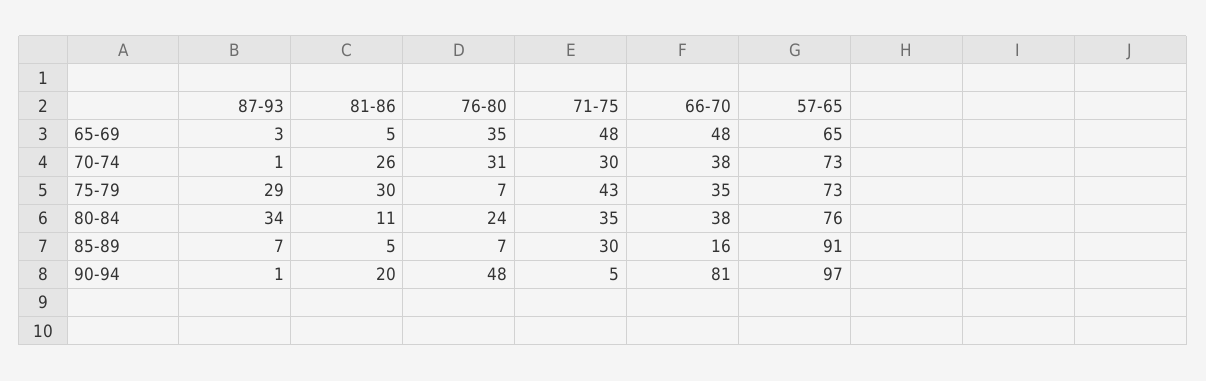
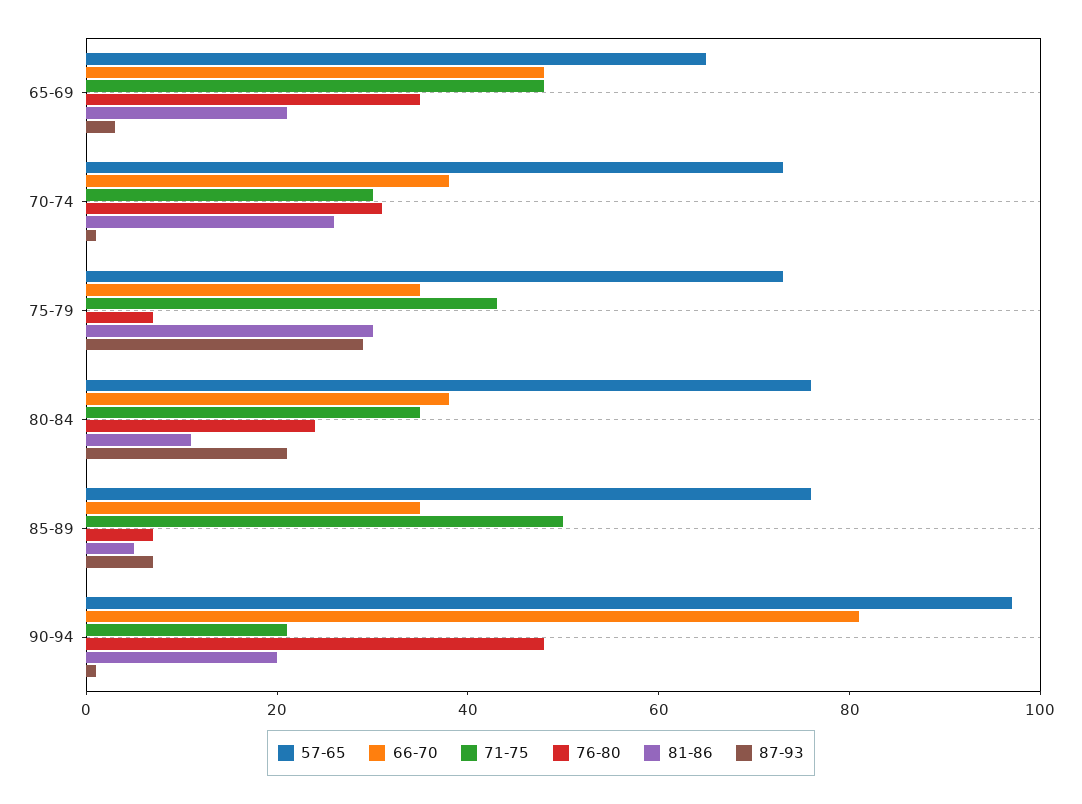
  {
    "87-93": {
      "65-69": 3,
      "70-74": 1,
      "75-79": 29,
-     "80-84": 34,
+     "80-84": 20,
      "85-89": 7,
      "90-94": 1
    },
    "81-86": {
-     "65-69": 5,
+     "65-69": 20,
      "70-74": 26,
      "75-79": 30,
      "80-84": 11,
      "85-89": 5,
      "90-94": 20
    },
    "76-80": {
      "65-69": 35,
      "70-74": 31,
      "75-79": 7,
      "80-84": 24,
      "85-89": 7,
      "90-94": 48
    },
    "71-75": {
      "65-69": 48,
      "70-74": 30,
      "75-79": 43,
      "80-84": 35,
-     "85-89": 30,
+     "85-89": 50,
-     "90-94": 5
+     "90-94": 20
    },
    "66-70": {
      "65-69": 48,
      "70-74": 38,
      "75-79": 35,
      "80-84": 38,
-     "85-89": 16,
+     "85-89": 35,
      "90-94": 81
    },
    "57-65": {
      "65-69": 65,
      "70-74": 73,
      "75-79": 73,
      "80-84": 76,
-     "85-89": 91,
+     "85-89": 75,
      "90-94": 97
    }
  }

